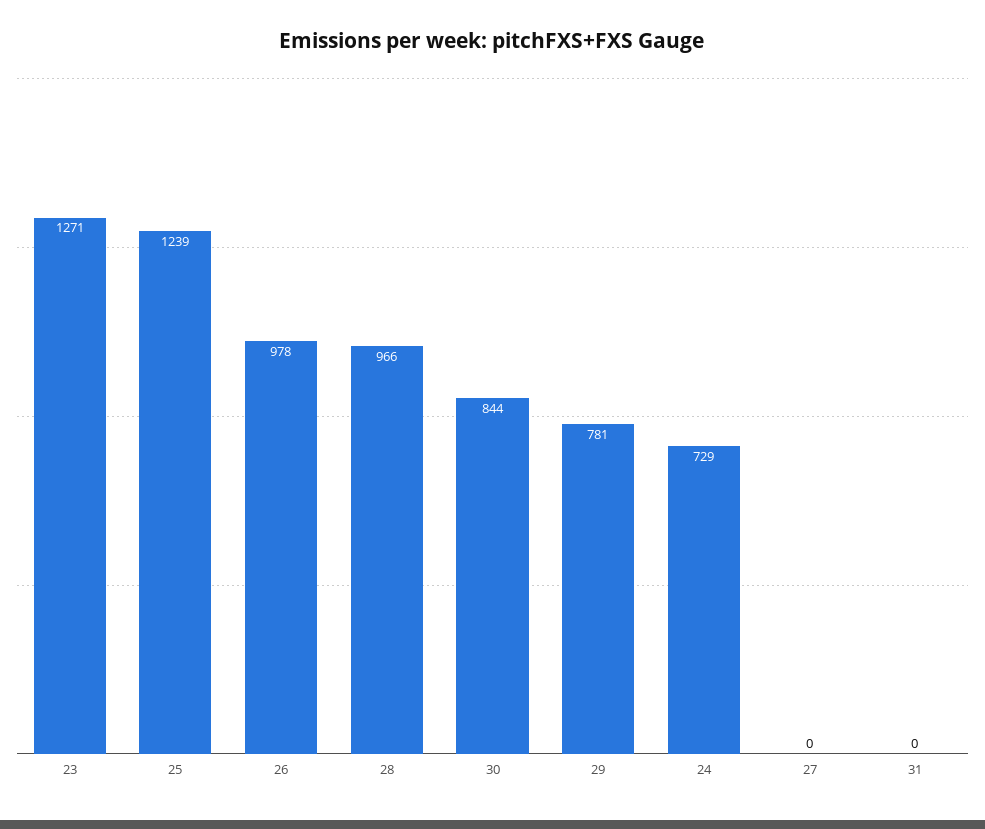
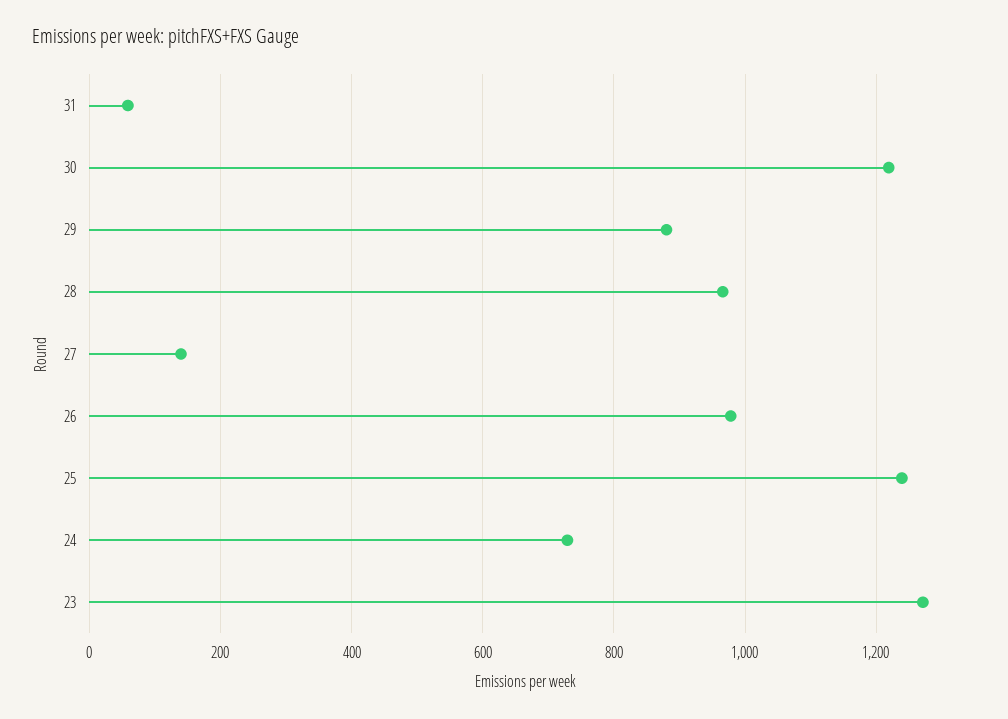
  {
    "23": 1271,
    "25": 1239,
    "26": 978,
    "28": 966,
-   "30": 844,
+   "30": 1220,
-   "29": 781,
+   "29": 880,
    "24": 729,
-   "27": 0,
+   "27": 140,
-   "31": 0
+   "31": 60
  }

